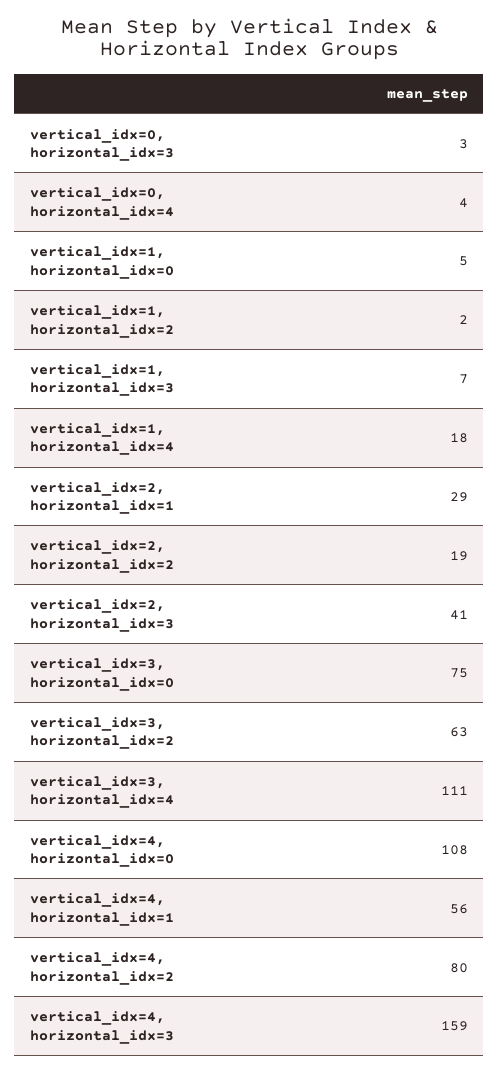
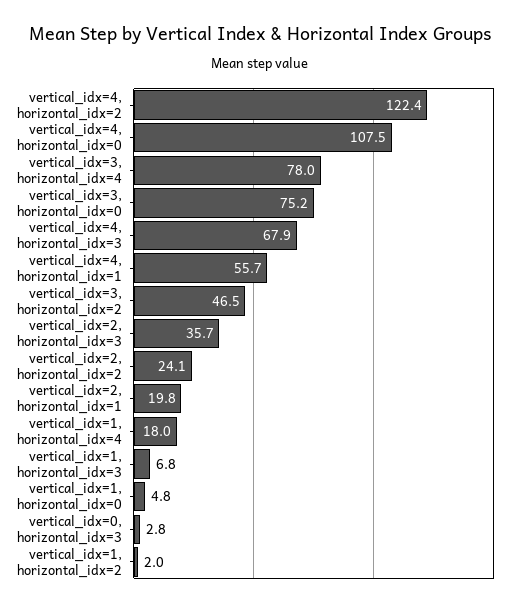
  {
    "vertical_idx=0, horizontal_idx=3": 2.8,
-   "vertical_idx=0, horizontal_idx=4": 4,
    "vertical_idx=1, horizontal_idx=0": 4.8,
    "vertical_idx=1, horizontal_idx=2": 2,
    "vertical_idx=1, horizontal_idx=3": 6.8,
    "vertical_idx=1, horizontal_idx=4": 18,
-   "vertical_idx=2, horizontal_idx=1": 29,
+   "vertical_idx=2, horizontal_idx=1": 19.8,
-   "vertical_idx=2, horizontal_idx=2": 19,
+   "vertical_idx=2, horizontal_idx=2": 24.1,
-   "vertical_idx=2, horizontal_idx=3": 41,
+   "vertical_idx=2, horizontal_idx=3": 35.7,
    "vertical_idx=3, horizontal_idx=0": 75.2,
-   "vertical_idx=3, horizontal_idx=2": 63,
+   "vertical_idx=3, horizontal_idx=2": 46.5,
-   "vertical_idx=3, horizontal_idx=4": 111,
+   "vertical_idx=3, horizontal_idx=4": 78,
    "vertical_idx=4, horizontal_idx=0": 107.5,
    "vertical_idx=4, horizontal_idx=1": 55.7,
-   "vertical_idx=4, horizontal_idx=2": 80,
+   "vertical_idx=4, horizontal_idx=2": 122.4,
-   "vertical_idx=4, horizontal_idx=3": 159
+   "vertical_idx=4, horizontal_idx=3": 67.9
  }

